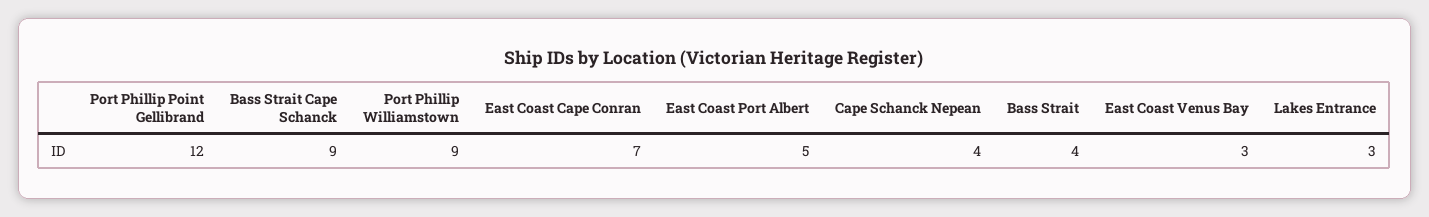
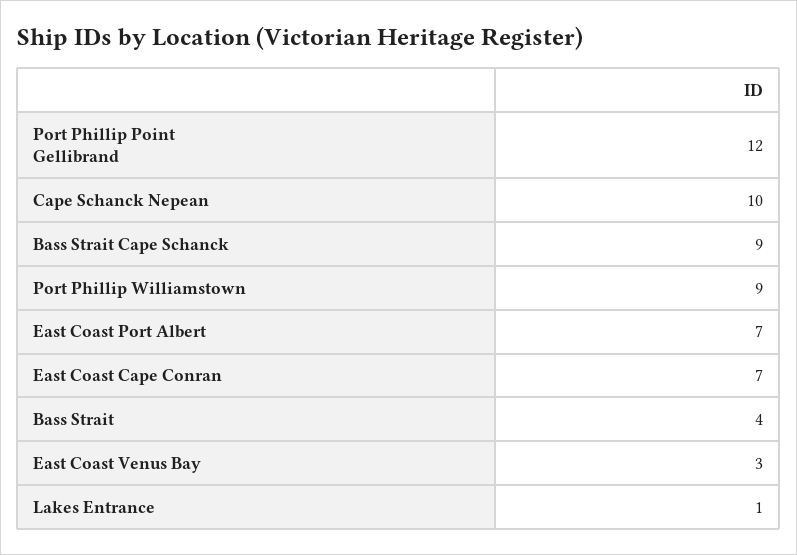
  {
    "Port Phillip Point Gellibrand": 12,
    "Bass Strait Cape Schanck": 9,
    "Port Phillip Williamstown": 9,
    "East Coast Cape Conran": 7,
-   "East Coast Port Albert": 5,
+   "East Coast Port Albert": 7,
-   "Cape Schanck Nepean": 4,
+   "Cape Schanck Nepean": 10,
    "Bass Strait": 4,
    "East Coast Venus Bay": 3,
-   "Lakes Entrance": 3
+   "Lakes Entrance": 1
  }

